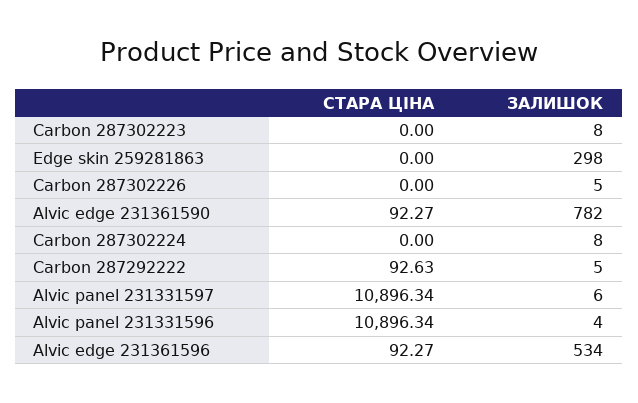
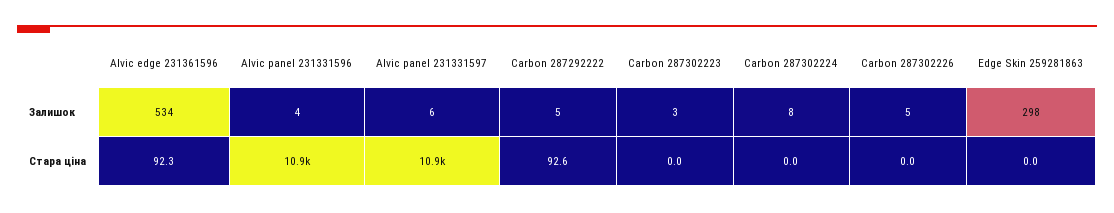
  {
    "СТАРА ЦІНА": {
      "Carbon 287302223": 0,
      "Edge skin 259281863": 0,
      "Carbon 287302226": 0,
-     "Alvic edge 231361590": 92.27,
      "Carbon 287302224": 0,
      "Carbon 287292222": 92.63,
      "Alvic panel 231331597": 10896.34,
      "Alvic panel 231331596": 10896.34,
      "Alvic edge 231361596": 92.27
    },
    "ЗАЛИШОК": {
-     "Carbon 287302223": 8,
+     "Carbon 287302223": 3,
      "Edge skin 259281863": 298,
      "Carbon 287302226": 5,
-     "Alvic edge 231361590": 782,
      "Carbon 287302224": 8,
      "Carbon 287292222": 5,
      "Alvic panel 231331597": 6,
      "Alvic panel 231331596": 4,
      "Alvic edge 231361596": 534
    }
  }

